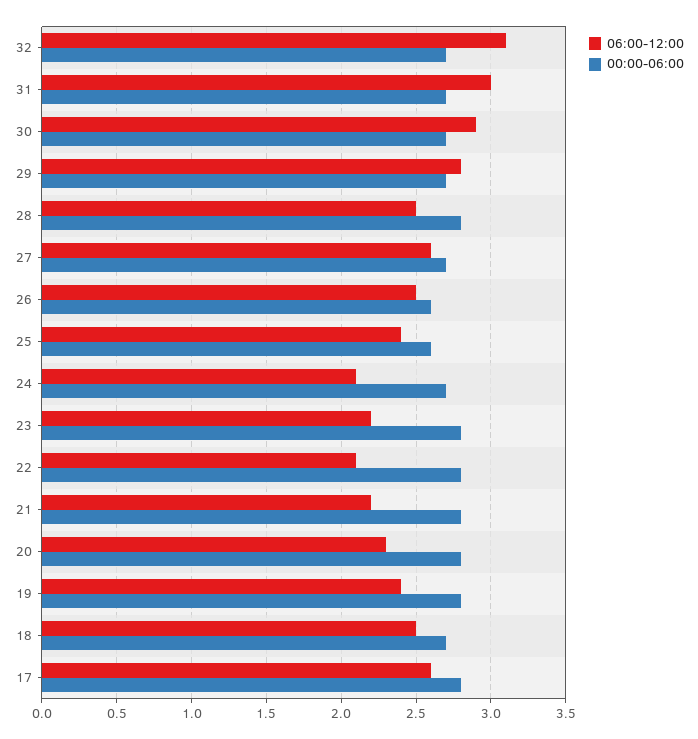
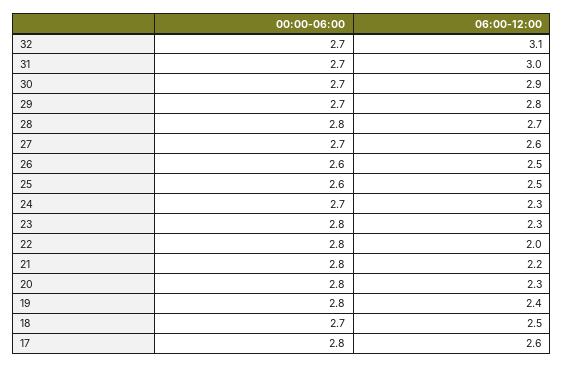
  {
    "06:00-12:00": {
      "32": 3.1,
      "31": 3,
      "30": 2.9,
      "29": 2.8,
-     "28": 2.5,
+     "28": 2.7,
      "27": 2.6,
      "26": 2.5,
-     "25": 2.4,
+     "25": 2.5,
-     "24": 2.1,
+     "24": 2.3,
-     "23": 2.2,
+     "23": 2.3,
-     "22": 2.1,
+     "22": 2,
      "21": 2.2,
      "20": 2.3,
      "19": 2.4,
      "18": 2.5,
      "17": 2.6
    },
    "00:00-06:00": {
      "32": 2.7,
      "31": 2.7,
      "30": 2.7,
      "29": 2.7,
      "28": 2.8,
      "27": 2.7,
      "26": 2.6,
      "25": 2.6,
      "24": 2.7,
      "23": 2.8,
      "22": 2.8,
      "21": 2.8,
      "20": 2.8,
      "19": 2.8,
      "18": 2.7,
      "17": 2.8
    }
  }

